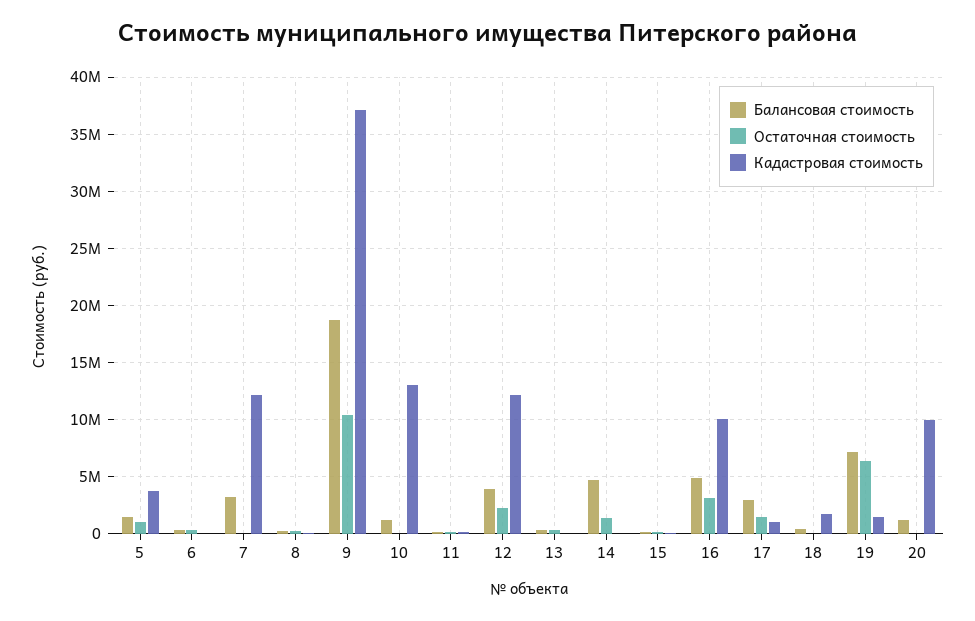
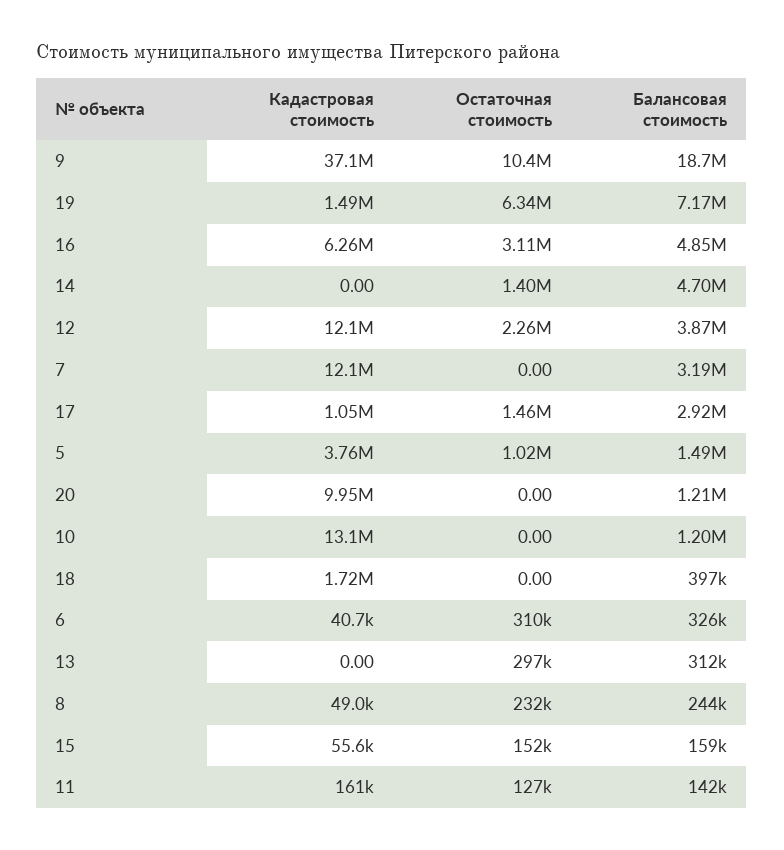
  {
    "Балансовая стоимость": {
      "5": 1490000,
      "6": 326000,
      "7": 3190000,
      "8": 244000,
      "9": 18700000,
      "10": 1200000,
      "11": 142000,
      "12": 3870000,
      "13": 312000,
      "14": 4700000,
      "15": 159000,
      "16": 4850000,
      "17": 2920000,
      "18": 397000,
      "19": 7170000,
      "20": 1210000
    },
    "Остаточная стоимость": {
      "5": 1020000,
      "6": 310000,
      "7": 0,
      "8": 232000,
      "9": 10400000,
      "10": 0,
      "11": 127000,
      "12": 2260000,
      "13": 297000,
      "14": 1400000,
      "15": 152000,
      "16": 3110000,
      "17": 1460000,
      "18": 0,
      "19": 6340000,
      "20": 0
    },
    "Кадастровая стоимость": {
      "5": 3760000,
      "6": 40700,
      "7": 12100000,
      "8": 49000,
      "9": 37100000,
      "10": 13100000,
      "11": 161000,
      "12": 12100000,
      "13": 0,
      "14": 0,
      "15": 55600,
-     "16": 10000000,
+     "16": 6260000,
      "17": 1050000,
      "18": 1720000,
      "19": 1490000,
      "20": 9950000
    }
  }

